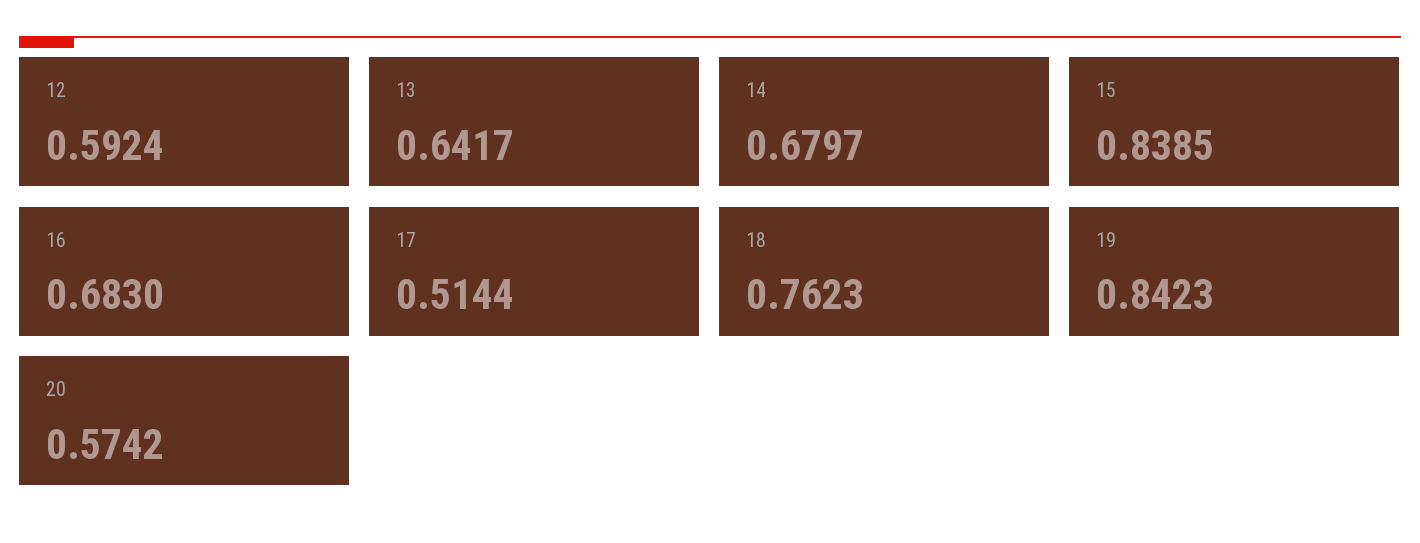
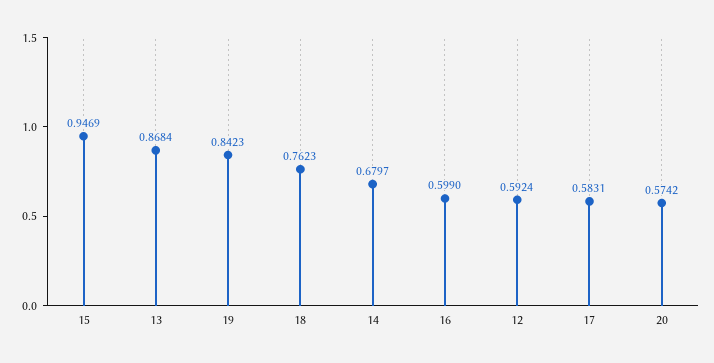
  {
    "12": 0.5924,
-   "13": 0.6417,
+   "13": 0.8684,
    "14": 0.6797,
-   "15": 0.8385,
+   "15": 0.9469,
-   "16": 0.683,
+   "16": 0.599,
-   "17": 0.5144,
+   "17": 0.5831,
    "18": 0.7623,
    "19": 0.8423,
    "20": 0.5742
  }

